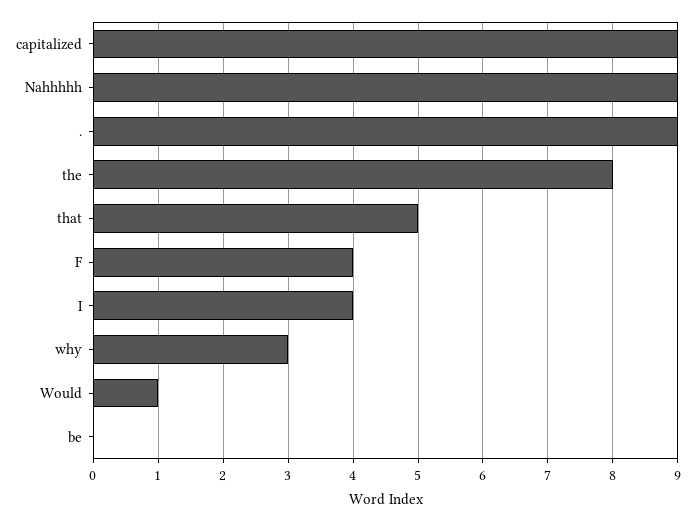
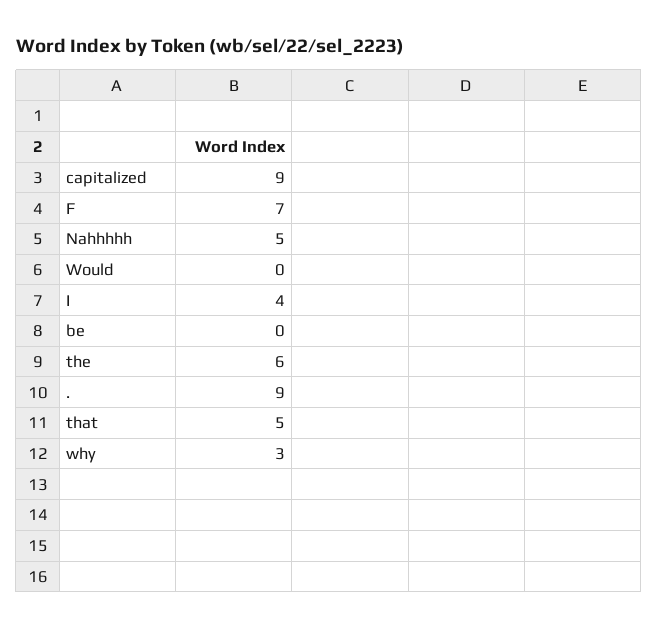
  {
    "capitalized": 9,
-   "Nahhhhh": 9,
+   "Nahhhhh": 5,
    ".": 9,
-   "the": 8,
+   "the": 6,
    "that": 5,
-   "F": 4,
+   "F": 7,
    "I": 4,
    "why": 3,
-   "Would": 1,
+   "Would": 0,
    "be": 0
  }

